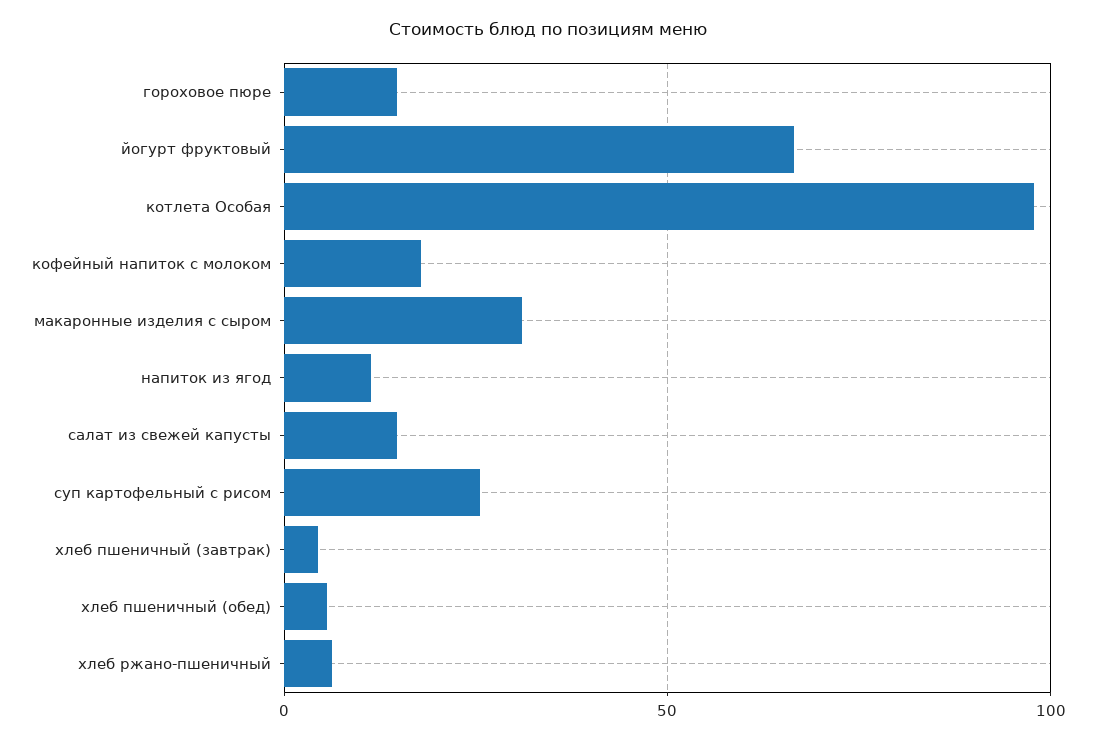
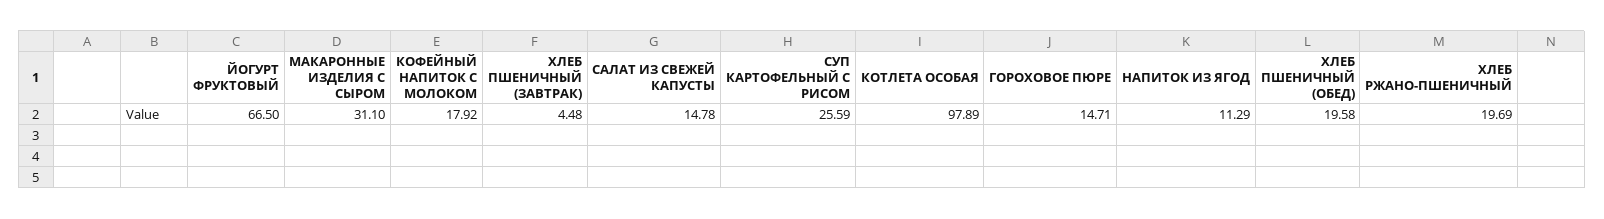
  {
    "гороховое пюре": 14.71,
    "йогурт фруктовый": 66.5,
    "котлета Особая": 97.89,
    "кофейный напиток с молоком": 17.92,
    "макаронные изделия с сыром": 31.1,
    "напиток из ягод": 11.29,
    "салат из свежей капусты": 14.78,
    "суп картофельный с рисом": 25.59,
    "хлеб пшеничный (завтрак)": 4.48,
-   "хлеб пшеничный (обед)": 5,
+   "хлеб пшеничный (обед)": 19.58,
-   "хлеб ржано-пшеничный": 5
+   "хлеб ржано-пшеничный": 19.69
  }

